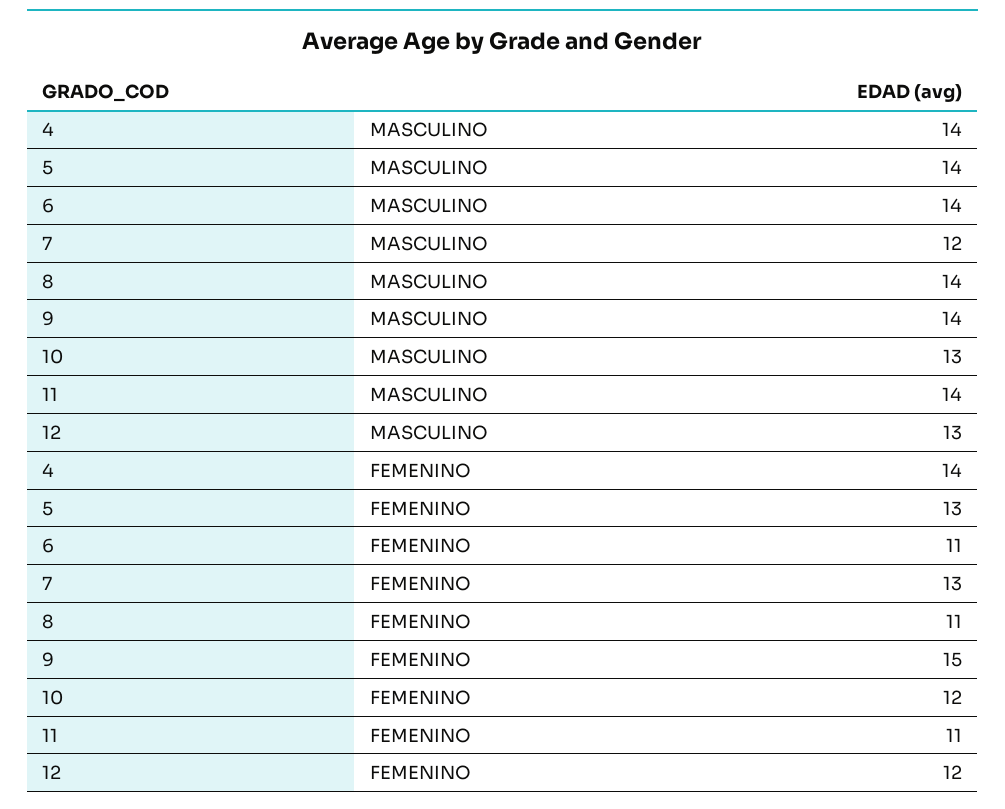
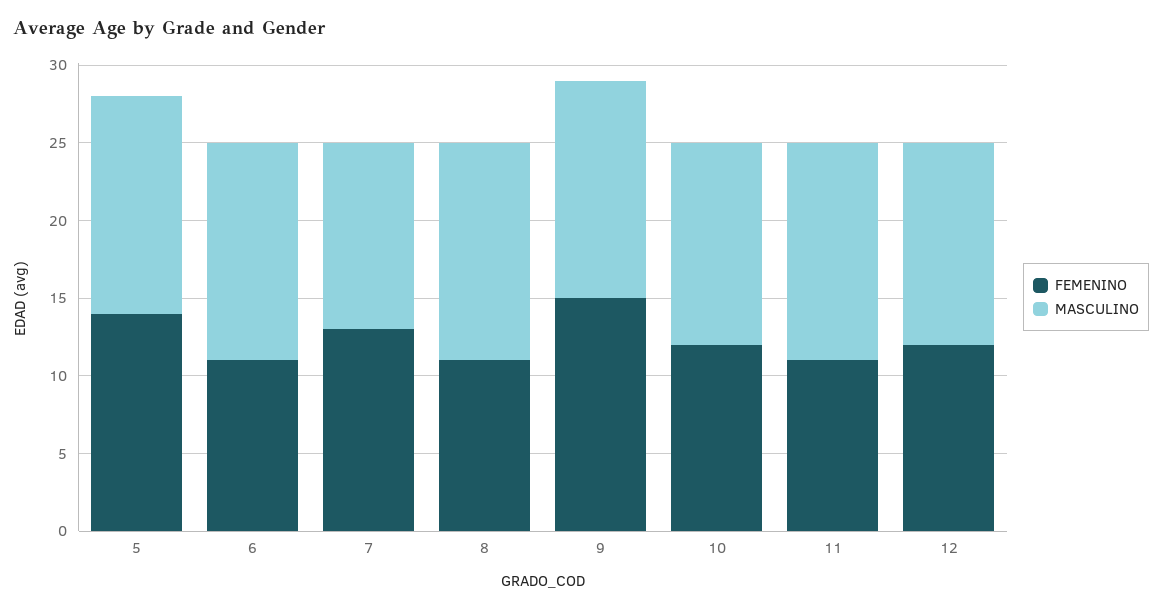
  {
    "MASCULINO": {
-     "4": 14,
      "5": 14,
      "6": 14,
      "7": 12,
      "8": 14,
      "9": 14,
      "10": 13,
      "11": 14,
      "12": 13
    },
    "FEMENINO": {
-     "4": 14,
-     "5": 13,
+     "5": 14,
      "6": 11,
      "7": 13,
      "8": 11,
      "9": 15,
      "10": 12,
      "11": 11,
      "12": 12
    }
  }

